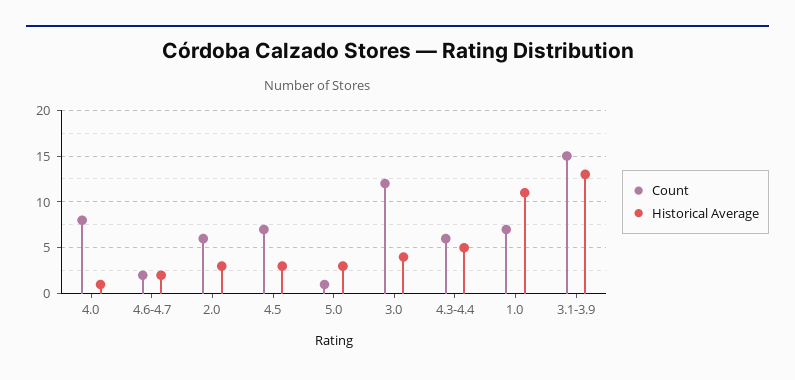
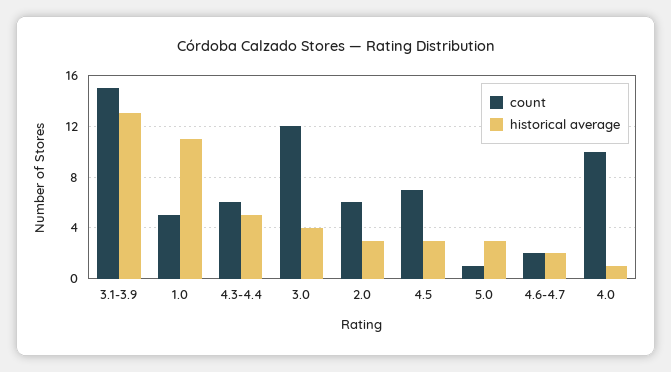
  {
    "Count": {
-     "4.0": 8,
+     "4.0": 10,
      "4.6-4.7": 2,
      "2.0": 6,
      "4.5": 7,
      "5.0": 1,
      "3.0": 12,
      "4.3-4.4": 6,
-     "1.0": 7,
+     "1.0": 5,
      "3.1-3.9": 15
    },
    "Historical Average": {
      "4.0": 1,
      "4.6-4.7": 2,
      "2.0": 3,
      "4.5": 3,
      "5.0": 3,
      "3.0": 4,
      "4.3-4.4": 5,
      "1.0": 11,
      "3.1-3.9": 13
    }
  }

